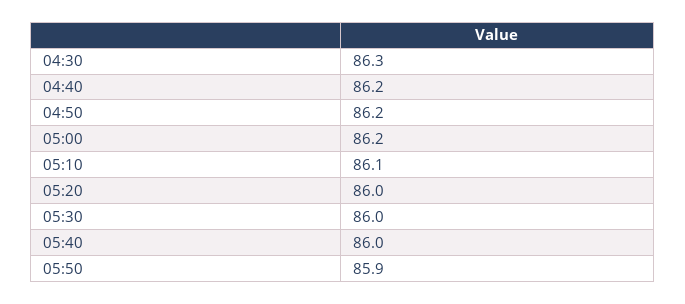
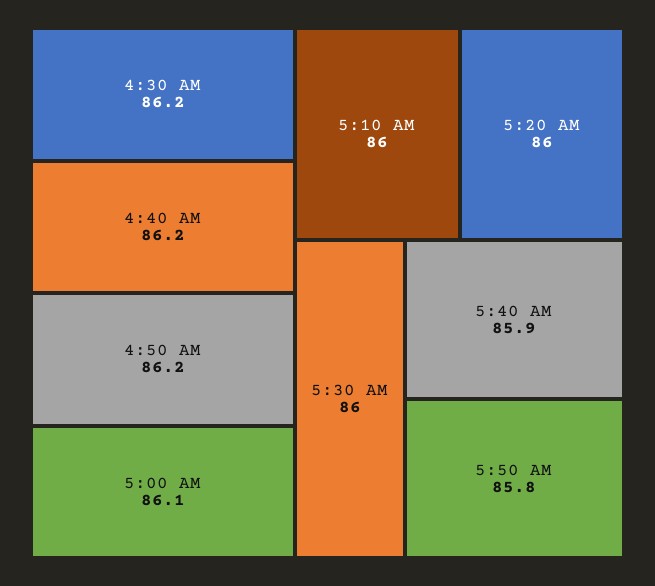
  {
-   "04:30": 86.3,
+   "04:30": 86.2,
    "04:40": 86.2,
    "04:50": 86.2,
-   "05:00": 86.2,
+   "05:00": 86.1,
-   "05:10": 86.1,
+   "05:10": 86,
    "05:20": 86,
    "05:30": 86,
-   "05:40": 86,
+   "05:40": 85.9,
-   "05:50": 85.9
+   "05:50": 85.8
  }

